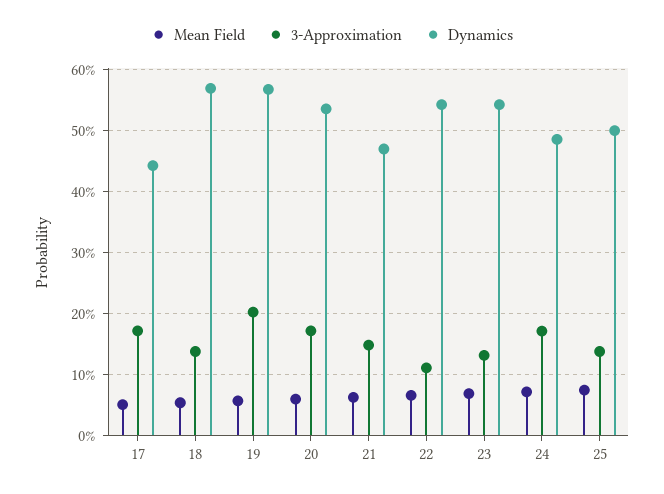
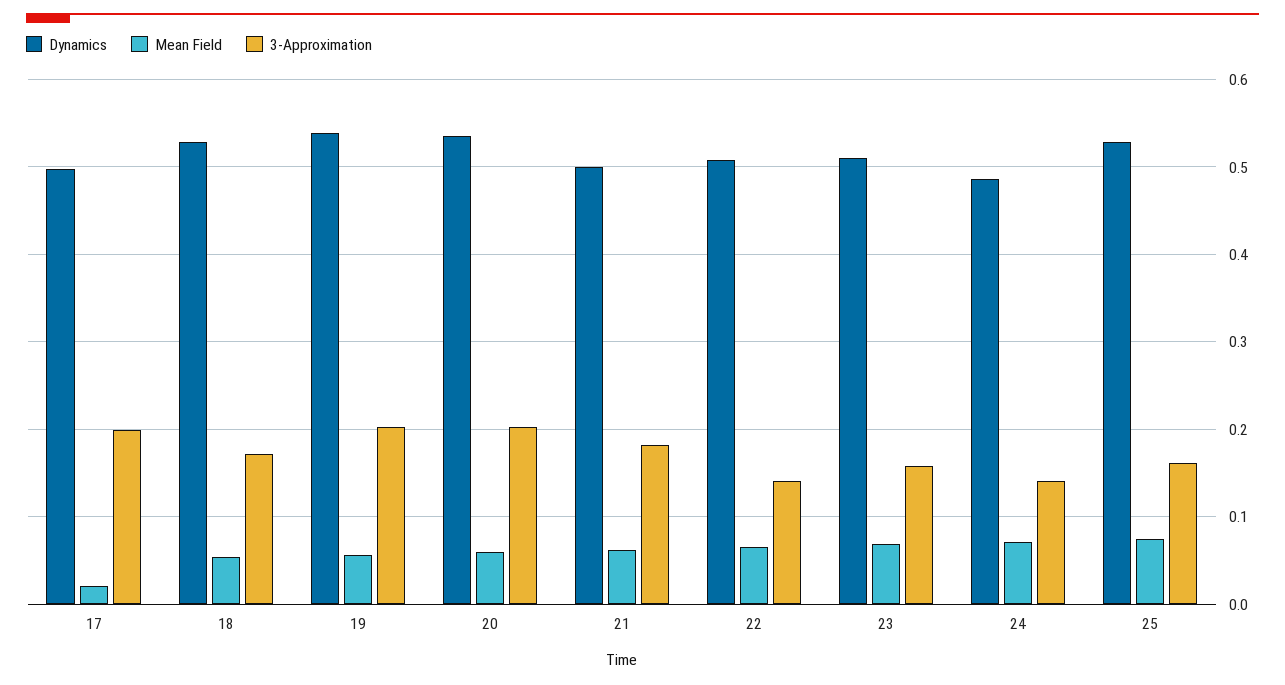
  {
    "Mean Field": {
-     "17": 0.05,
+     "17": 0.02,
      "18": 0.05,
      "19": 0.06,
      "20": 0.06,
      "21": 0.06,
      "22": 0.07,
      "23": 0.07,
      "24": 0.07,
      "25": 0.07
    },
    "3-Approximation": {
-     "17": 0.17,
+     "17": 0.2,
-     "18": 0.14,
+     "18": 0.17,
      "19": 0.2,
-     "20": 0.17,
+     "20": 0.2,
-     "21": 0.15,
+     "21": 0.18,
-     "22": 0.11,
+     "22": 0.14,
-     "23": 0.13,
+     "23": 0.16,
-     "24": 0.17,
+     "24": 0.14,
-     "25": 0.14
+     "25": 0.16
    },
    "Dynamics": {
-     "17": 0.44,
+     "17": 0.5,
-     "18": 0.57,
+     "18": 0.53,
-     "19": 0.57,
+     "19": 0.54,
      "20": 0.54,
-     "21": 0.47,
+     "21": 0.5,
-     "22": 0.54,
+     "22": 0.51,
-     "23": 0.54,
+     "23": 0.51,
      "24": 0.49,
-     "25": 0.5
+     "25": 0.53
    }
  }

